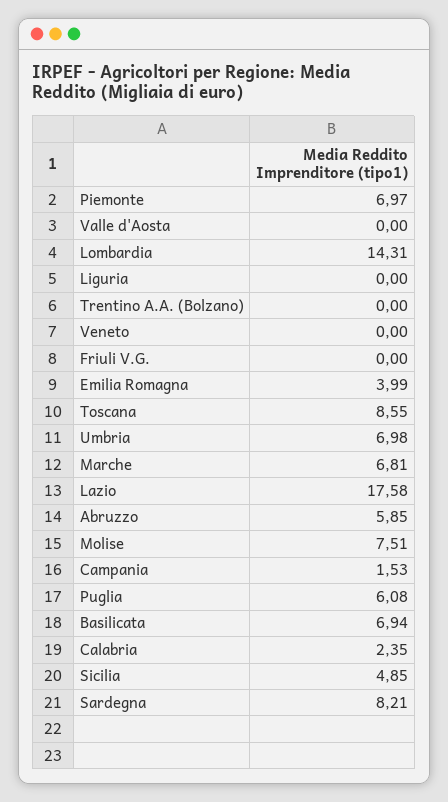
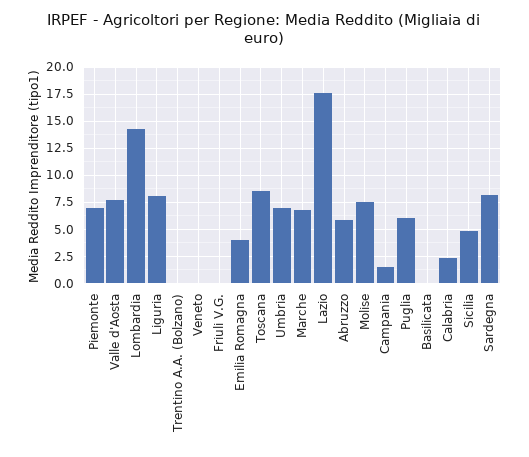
  {
    "Piemonte": 6.97,
-   "Valle d'Aosta": 0,
+   "Valle d'Aosta": 7.5,
    "Lombardia": 14.31,
-   "Liguria": 0,
+   "Liguria": 7.5,
    "Trentino A.A. (Bolzano)": 0,
    "Veneto": 0,
    "Friuli V.G.": 0,
    "Emilia Romagna": 3.99,
    "Toscana": 8.55,
    "Umbria": 6.98,
    "Marche": 6.81,
    "Lazio": 17.58,
    "Abruzzo": 5.85,
    "Molise": 7.51,
    "Campania": 1.53,
    "Puglia": 6.08,
-   "Basilicata": 6.94,
+   "Basilicata": 0,
    "Calabria": 2.35,
    "Sicilia": 4.85,
    "Sardegna": 8.21
  }

